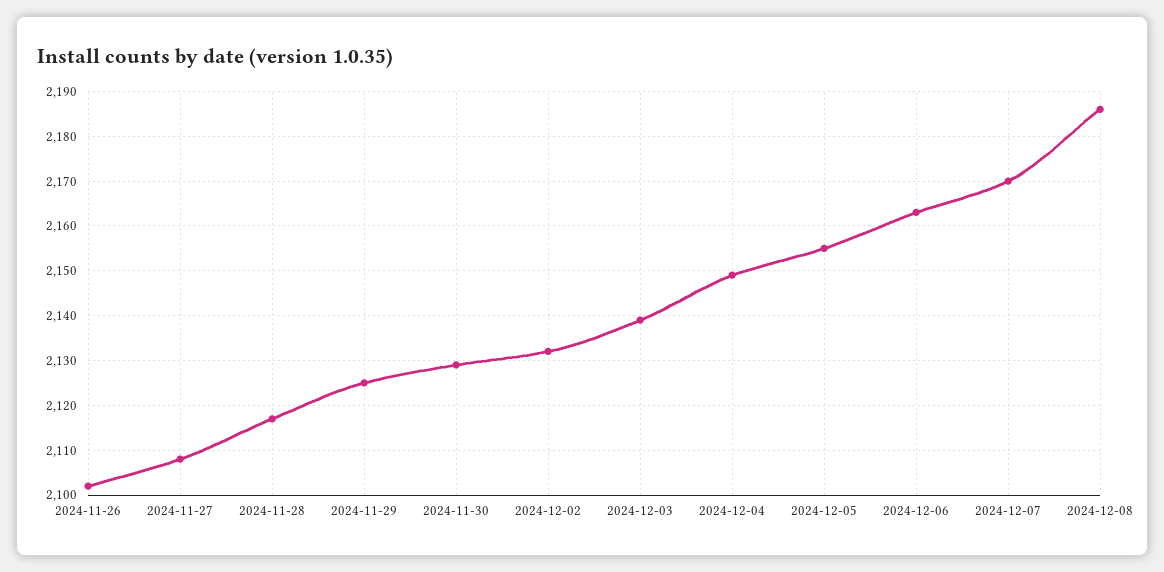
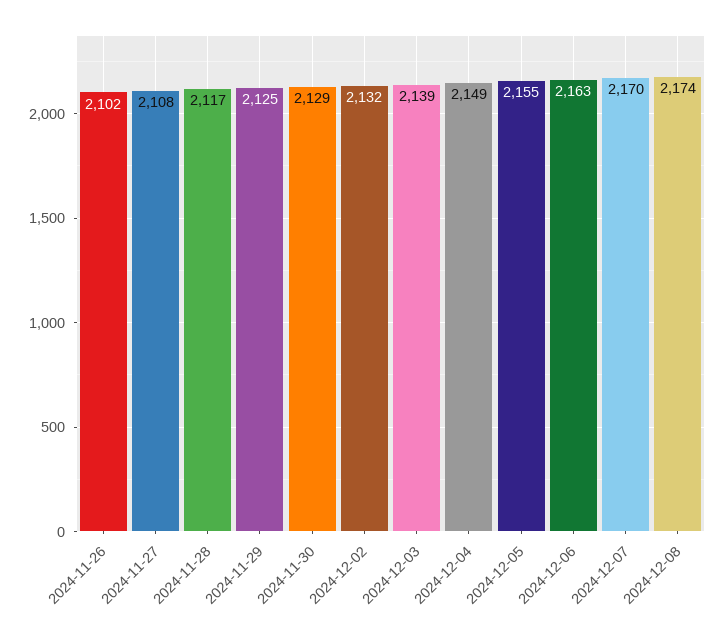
  {
    "2024-11-26": 2102,
    "2024-11-27": 2108,
    "2024-11-28": 2117,
    "2024-11-29": 2125,
    "2024-11-30": 2129,
    "2024-12-02": 2132,
    "2024-12-03": 2139,
    "2024-12-04": 2149,
    "2024-12-05": 2155,
    "2024-12-06": 2163,
    "2024-12-07": 2170,
-   "2024-12-08": 2185
+   "2024-12-08": 2174
  }

